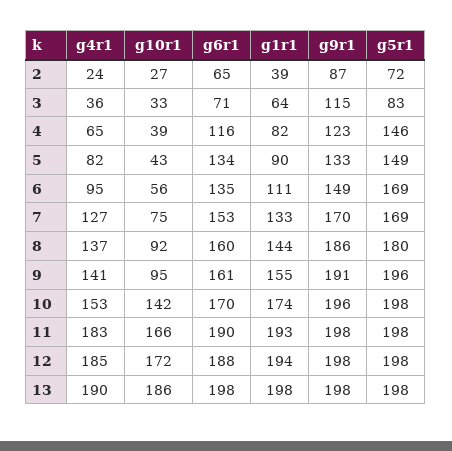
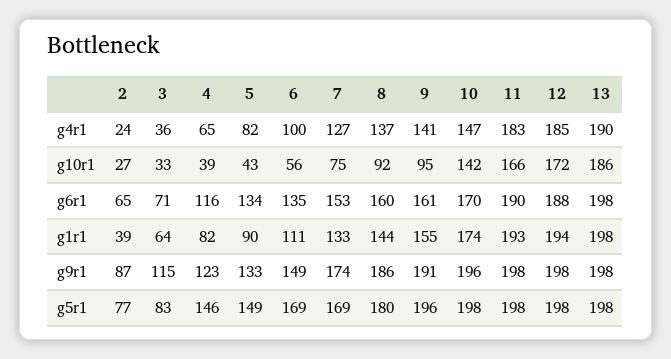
  {
    "g4r1": {
      "2": 24,
      "3": 36,
      "4": 65,
      "5": 82,
-     "6": 95,
+     "6": 100,
      "7": 127,
      "8": 137,
      "9": 141,
-     "10": 153,
+     "10": 147,
      "11": 183,
      "12": 185,
      "13": 190
    },
    "g10r1": {
      "2": 27,
      "3": 33,
      "4": 39,
      "5": 43,
      "6": 56,
      "7": 75,
      "8": 92,
      "9": 95,
      "10": 142,
      "11": 166,
      "12": 172,
      "13": 186
    },
    "g6r1": {
      "2": 65,
      "3": 71,
      "4": 116,
      "5": 134,
      "6": 135,
      "7": 153,
      "8": 160,
      "9": 161,
      "10": 170,
      "11": 190,
      "12": 188,
      "13": 198
    },
    "g1r1": {
      "2": 39,
      "3": 64,
      "4": 82,
      "5": 90,
      "6": 111,
      "7": 133,
      "8": 144,
      "9": 155,
      "10": 174,
      "11": 193,
      "12": 194,
      "13": 198
    },
    "g9r1": {
      "2": 87,
      "3": 115,
      "4": 123,
      "5": 133,
      "6": 149,
-     "7": 170,
+     "7": 174,
      "8": 186,
      "9": 191,
      "10": 196,
      "11": 198,
      "12": 198,
      "13": 198
    },
    "g5r1": {
-     "2": 72,
+     "2": 77,
      "3": 83,
      "4": 146,
      "5": 149,
      "6": 169,
      "7": 169,
      "8": 180,
      "9": 196,
      "10": 198,
      "11": 198,
      "12": 198,
      "13": 198
    }
  }

